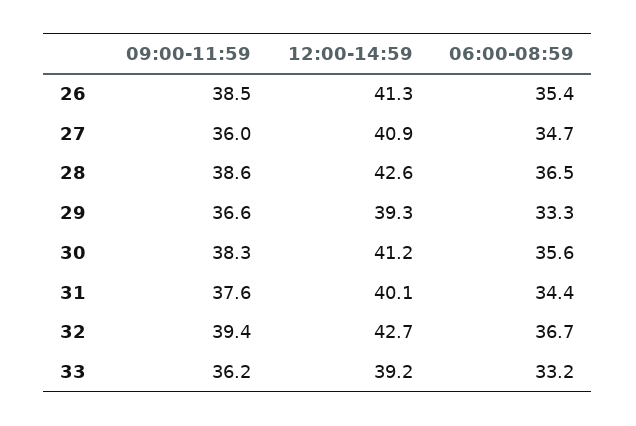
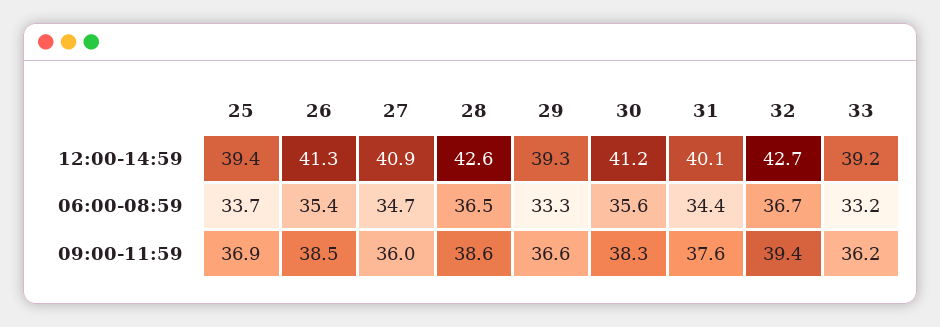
  {
    "09:00-11:59": {
      "26": 38.5,
      "27": 36,
      "28": 38.6,
      "29": 36.6,
      "30": 38.3,
      "31": 37.6,
      "32": 39.4,
-     "33": 36.2
+     "33": 36.2,
+     "25": 36.9
    },
    "12:00-14:59": {
      "26": 41.3,
      "27": 40.9,
      "28": 42.6,
      "29": 39.3,
      "30": 41.2,
      "31": 40.1,
      "32": 42.7,
-     "33": 39.2
+     "33": 39.2,
+     "25": 39.4
    },
    "06:00-08:59": {
      "26": 35.4,
      "27": 34.7,
      "28": 36.5,
      "29": 33.3,
      "30": 35.6,
      "31": 34.4,
      "32": 36.7,
-     "33": 33.2
+     "33": 33.2,
+     "25": 33.7
    }
  }

